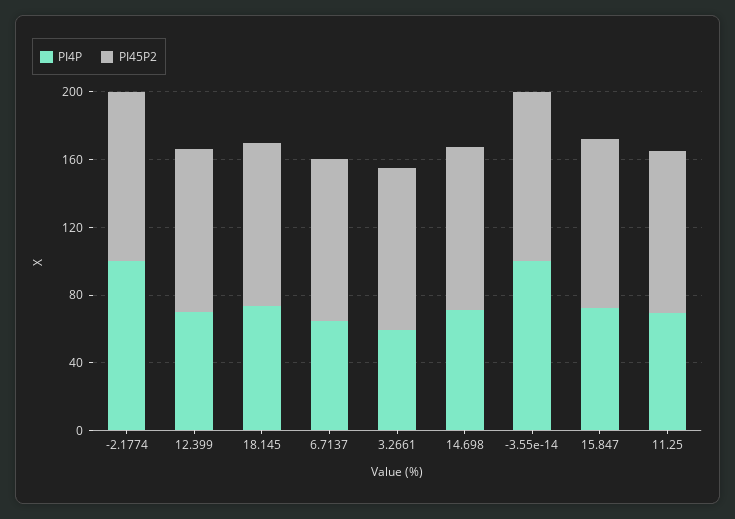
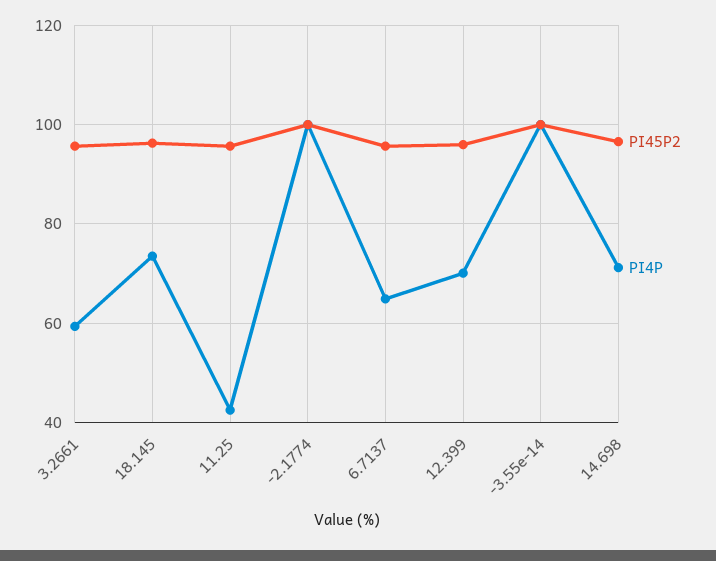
  {
    "PI4P": {
      "-2.1774": 100,
      "12.399": 70,
      "18.145": 74,
      "6.7137": 64,
      "3.2661": 60,
      "14.698": 72,
      "-3.55e-14": 100,
-     "15.847": 70,
-     "11.25": 70
+     "11.25": 42
    },
    "PI45P2": {
      "-2.1774": 100,
      "12.399": 96,
      "18.145": 96,
      "6.7137": 96,
      "3.2661": 96,
      "14.698": 96,
      "-3.55e-14": 100,
-     "15.847": 100,
      "11.25": 96
    }
  }

